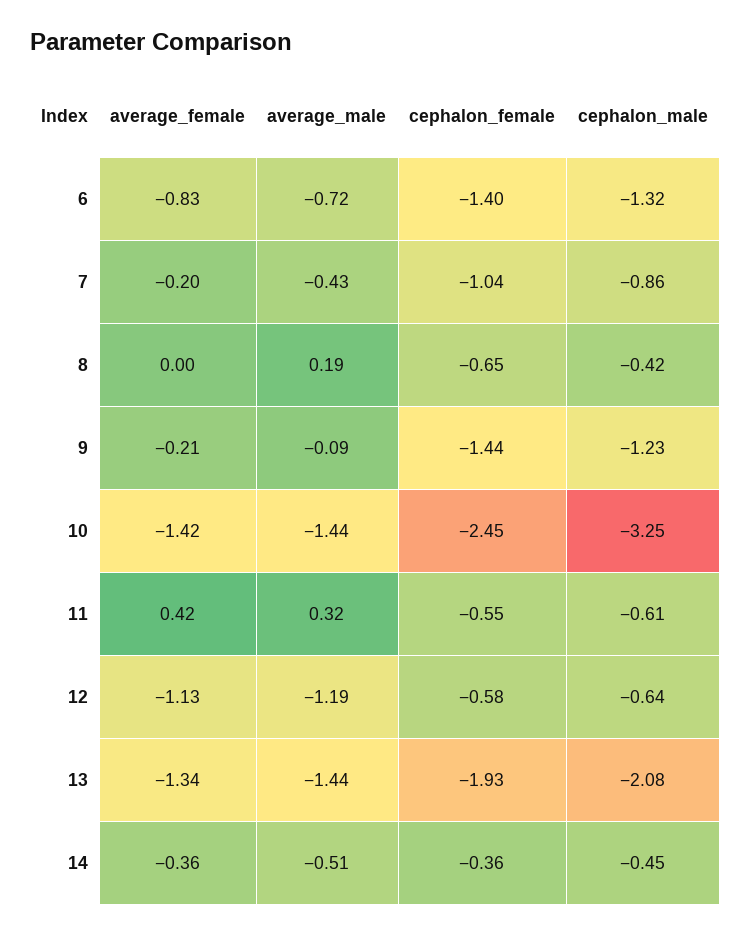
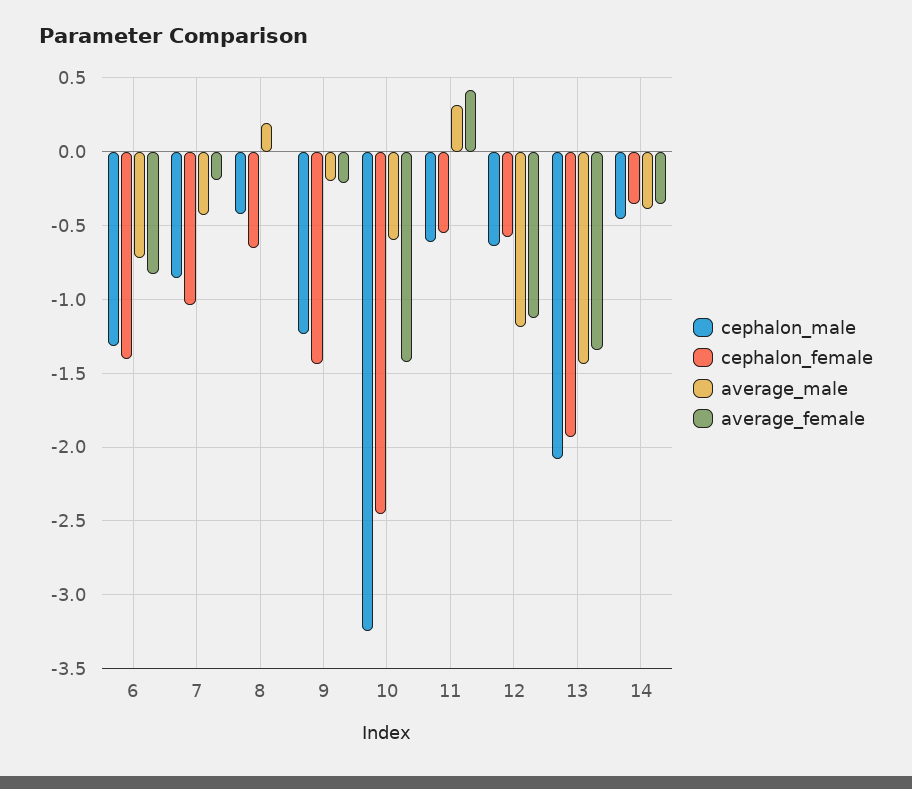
  {
    "average_female": {
      "6": -0.83,
      "7": -0.2,
      "8": 0,
      "9": -0.21,
      "10": -1.42,
      "11": 0.42,
      "12": -1.13,
      "13": -1.34,
      "14": -0.36
    },
    "average_male": {
      "6": -0.72,
      "7": -0.43,
      "8": 0.19,
-     "9": -0.09,
+     "9": -0.2,
-     "10": -1.44,
+     "10": -0.6,
      "11": 0.32,
      "12": -1.19,
      "13": -1.44,
-     "14": -0.51
+     "14": -0.4
    },
    "cephalon_female": {
      "6": -1.4,
      "7": -1.04,
      "8": -0.65,
      "9": -1.44,
      "10": -2.45,
      "11": -0.55,
      "12": -0.58,
      "13": -1.93,
      "14": -0.36
    },
    "cephalon_male": {
      "6": -1.32,
      "7": -0.86,
      "8": -0.42,
      "9": -1.23,
      "10": -3.25,
      "11": -0.61,
      "12": -0.64,
      "13": -2.08,
      "14": -0.45
    }
  }

